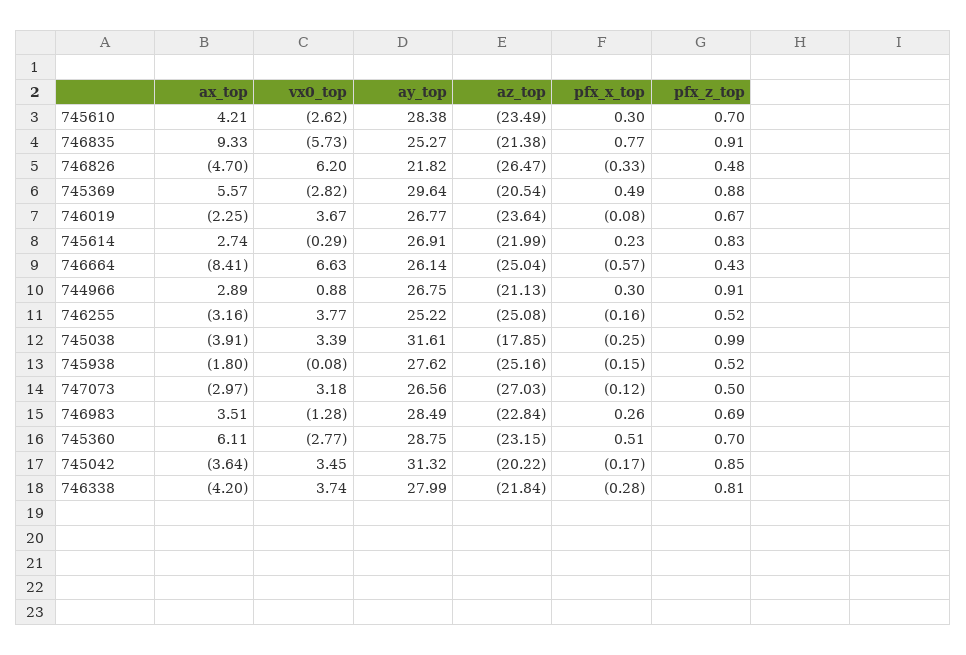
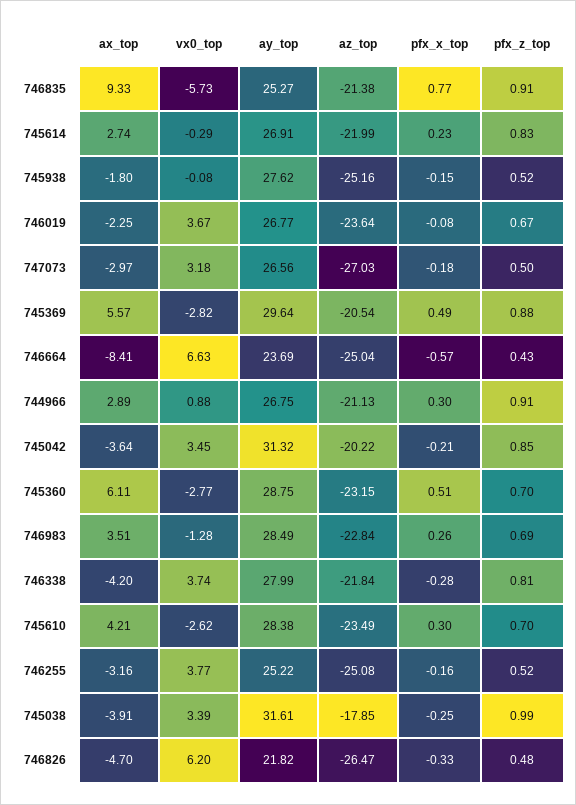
  {
    "ax_top": {
      "745610": 4.21,
      "746835": 9.33,
      "746826": -4.7,
      "745369": 5.57,
      "746019": -2.25,
      "745614": 2.74,
      "746664": -8.41,
      "744966": 2.89,
      "746255": -3.16,
      "745038": -3.91,
      "745938": -1.8,
      "747073": -2.97,
      "746983": 3.51,
      "745360": 6.11,
      "745042": -3.64,
      "746338": -4.2
    },
    "vx0_top": {
      "745610": -2.62,
      "746835": -5.73,
      "746826": 6.2,
      "745369": -2.82,
      "746019": 3.67,
      "745614": -0.29,
      "746664": 6.63,
      "744966": 0.88,
      "746255": 3.77,
      "745038": 3.39,
      "745938": -0.08,
      "747073": 3.18,
      "746983": -1.28,
      "745360": -2.77,
      "745042": 3.45,
      "746338": 3.74
    },
    "ay_top": {
      "745610": 28.38,
      "746835": 25.27,
      "746826": 21.82,
      "745369": 29.64,
      "746019": 26.77,
      "745614": 26.91,
-     "746664": 26.14,
+     "746664": 23.69,
      "744966": 26.75,
      "746255": 25.22,
      "745038": 31.61,
      "745938": 27.62,
      "747073": 26.56,
      "746983": 28.49,
      "745360": 28.75,
      "745042": 31.32,
      "746338": 27.99
    },
    "az_top": {
      "745610": -23.49,
      "746835": -21.38,
      "746826": -26.47,
      "745369": -20.54,
      "746019": -23.64,
      "745614": -21.99,
      "746664": -25.04,
      "744966": -21.13,
      "746255": -25.08,
      "745038": -17.85,
      "745938": -25.16,
      "747073": -27.03,
      "746983": -22.84,
      "745360": -23.15,
      "745042": -20.22,
      "746338": -21.84
    },
    "pfx_x_top": {
      "745610": 0.3,
      "746835": 0.77,
      "746826": -0.33,
      "745369": 0.49,
      "746019": -0.08,
      "745614": 0.23,
      "746664": -0.57,
      "744966": 0.3,
      "746255": -0.16,
      "745038": -0.25,
      "745938": -0.15,
-     "747073": -0.12,
+     "747073": -0.18,
      "746983": 0.26,
      "745360": 0.51,
-     "745042": -0.17,
+     "745042": -0.21,
      "746338": -0.28
    },
    "pfx_z_top": {
      "745610": 0.7,
      "746835": 0.91,
      "746826": 0.48,
      "745369": 0.88,
      "746019": 0.67,
      "745614": 0.83,
      "746664": 0.43,
      "744966": 0.91,
      "746255": 0.52,
      "745038": 0.99,
      "745938": 0.52,
      "747073": 0.5,
      "746983": 0.69,
      "745360": 0.7,
      "745042": 0.85,
      "746338": 0.81
    }
  }

